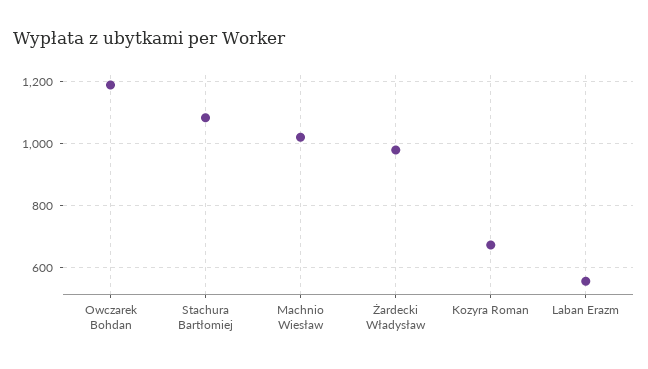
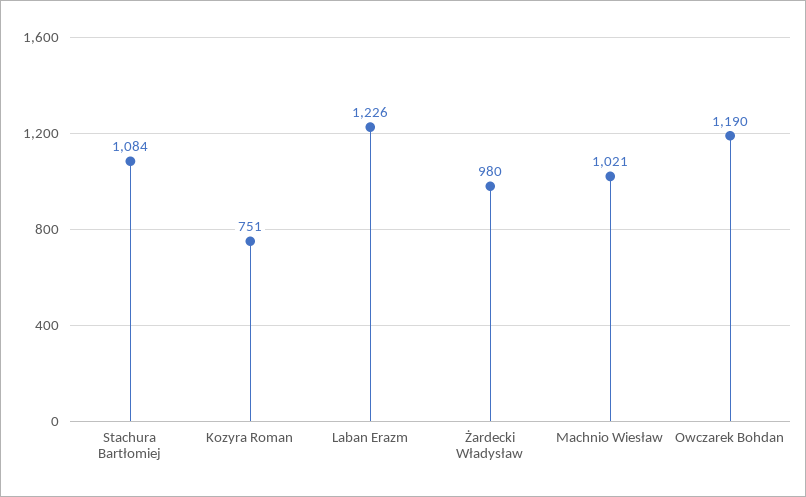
  {
    "Owczarek Bohdan": 1190,
    "Stachura Bartłomiej": 1084,
    "Machnio Wiesław": 1021,
    "Żardecki Władysław": 980,
-   "Kozyra Roman": 680,
+   "Kozyra Roman": 751,
-   "Laban Erazm": 560
+   "Laban Erazm": 1226
  }

